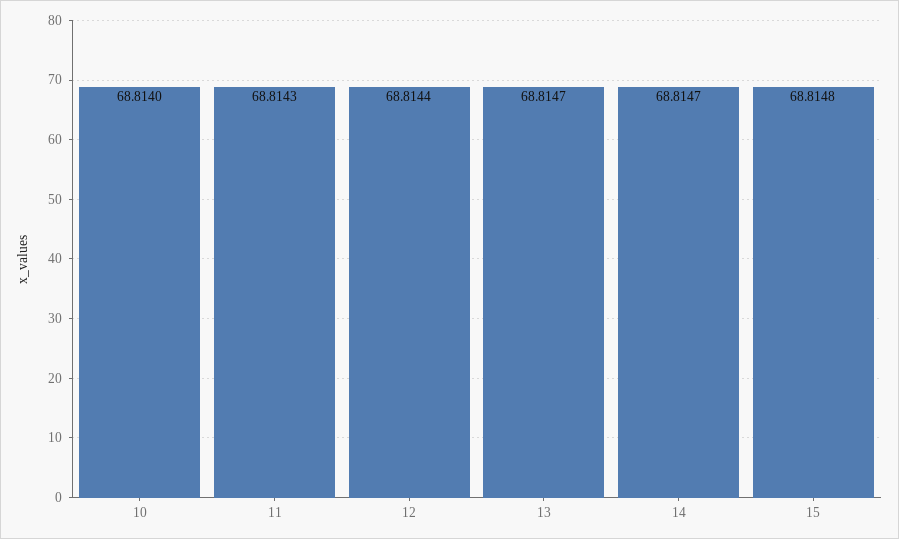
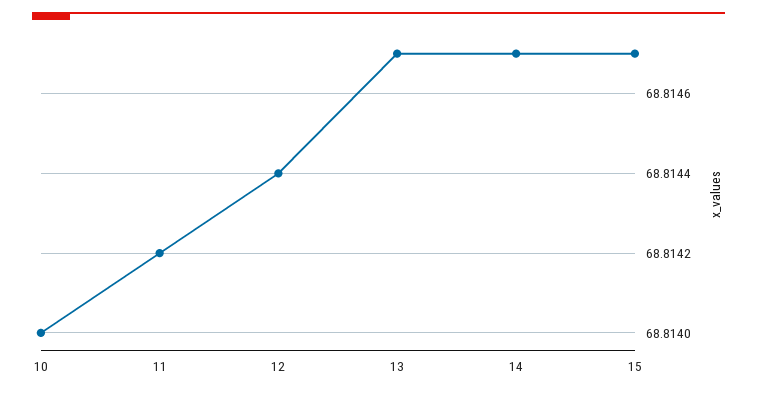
  {
    "10": 68.814,
-   "11": 68.8143,
+   "11": 68.8142,
    "12": 68.8144,
    "13": 68.8147,
    "14": 68.8147,
-   "15": 68.8148
+   "15": 68.8147
  }

